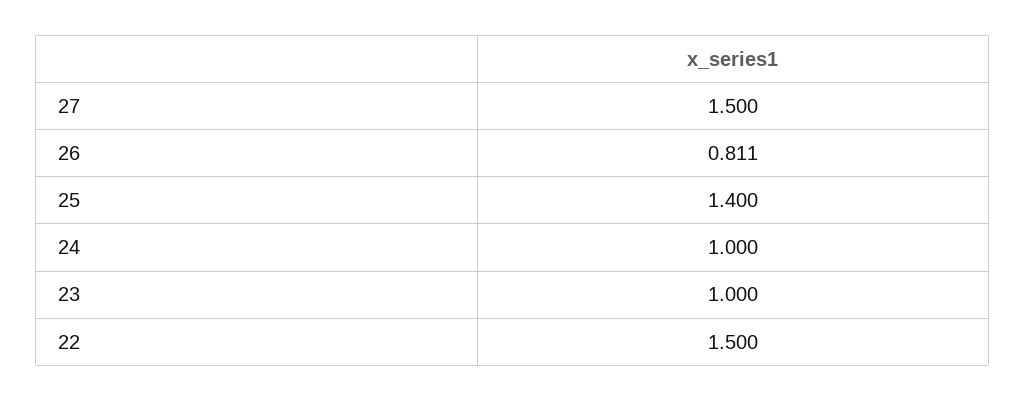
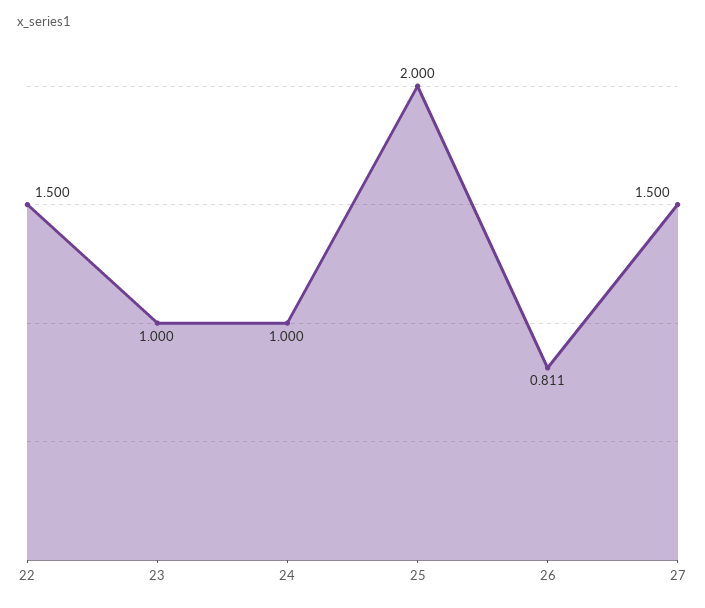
  {
    "27": 1.5,
    "26": 0.811,
-   "25": 1.4,
+   "25": 2,
    "24": 1,
    "23": 1,
    "22": 1.5
  }

